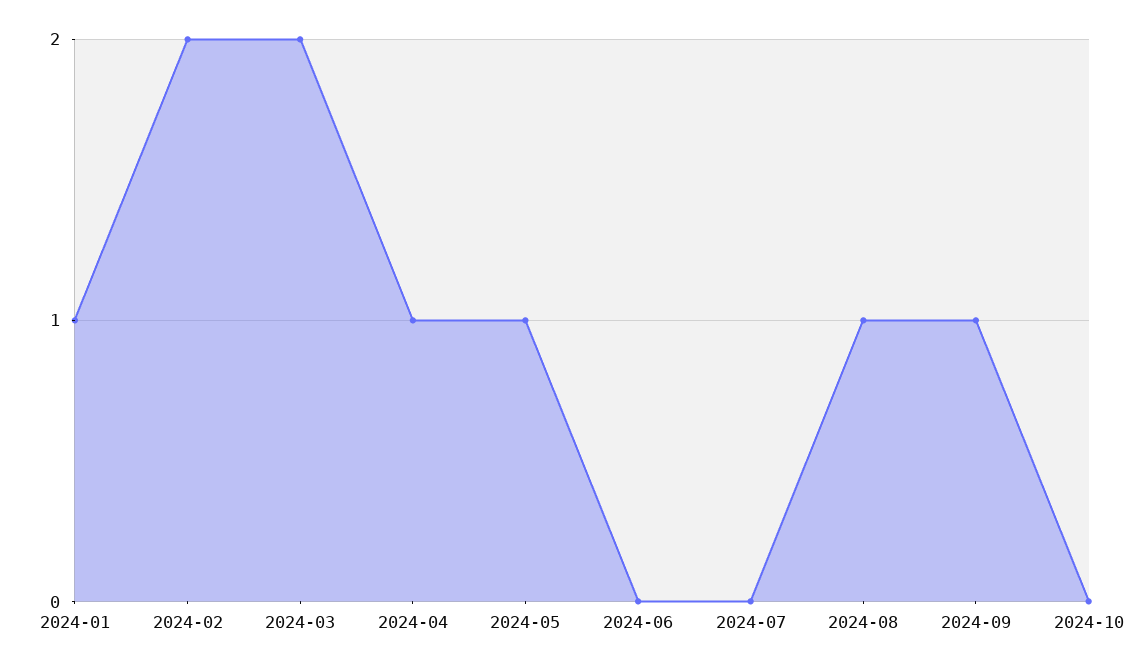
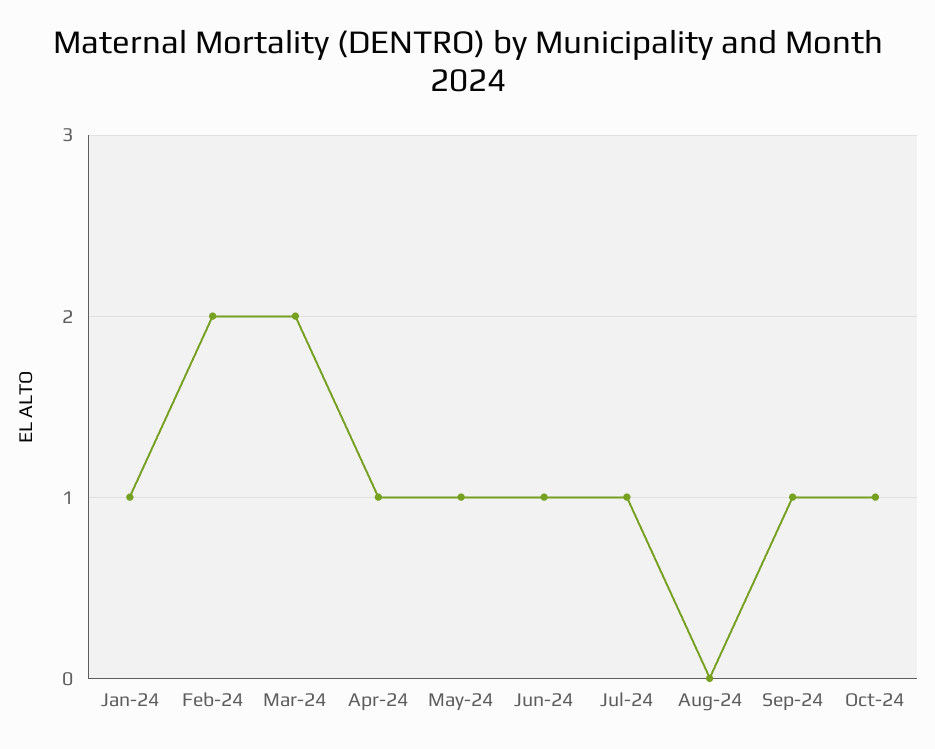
  {
    "2024-01": 1,
    "2024-02": 2,
    "2024-03": 2,
    "2024-04": 1,
    "2024-05": 1,
-   "2024-06": 0,
+   "2024-06": 1,
-   "2024-07": 0,
+   "2024-07": 1,
-   "2024-08": 1,
+   "2024-08": 0,
    "2024-09": 1,
-   "2024-10": 0
+   "2024-10": 1
  }

